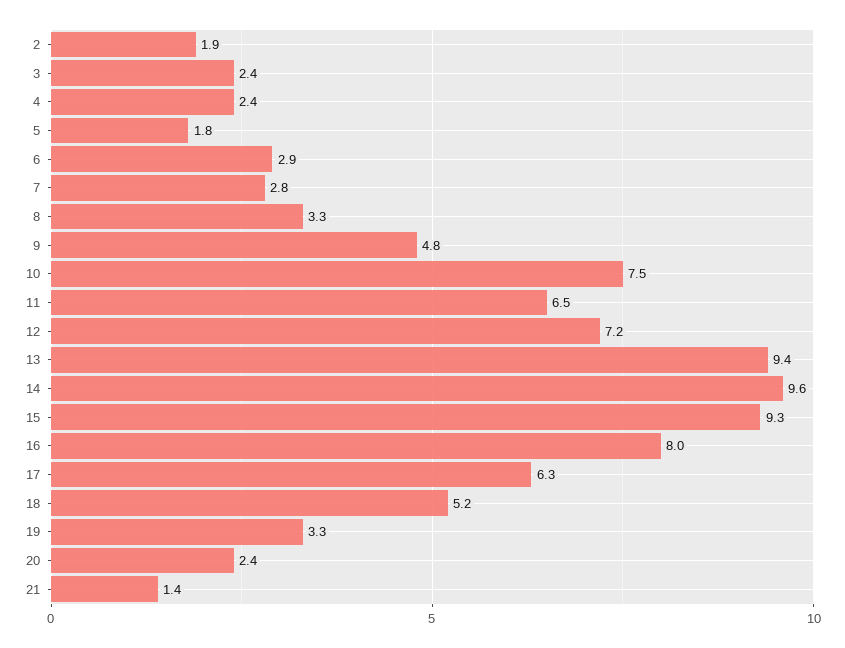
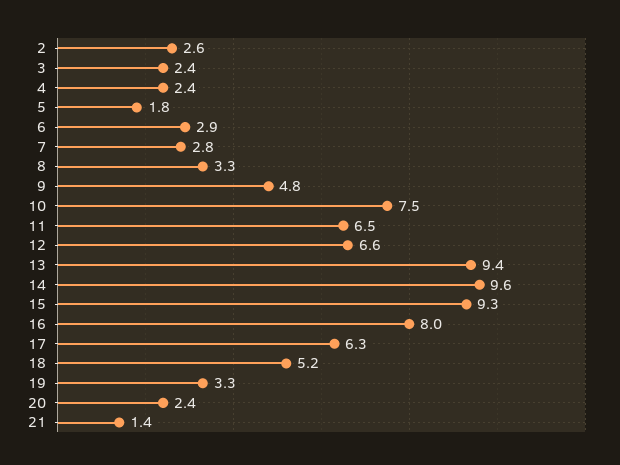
  {
-   "2": 1.9,
+   "2": 2.6,
    "3": 2.4,
    "4": 2.4,
    "5": 1.8,
    "6": 2.9,
    "7": 2.8,
    "8": 3.3,
    "9": 4.8,
    "10": 7.5,
    "11": 6.5,
-   "12": 7.2,
+   "12": 6.6,
    "13": 9.4,
    "14": 9.6,
    "15": 9.3,
    "16": 8,
    "17": 6.3,
    "18": 5.2,
    "19": 3.3,
    "20": 2.4,
    "21": 1.4
  }

